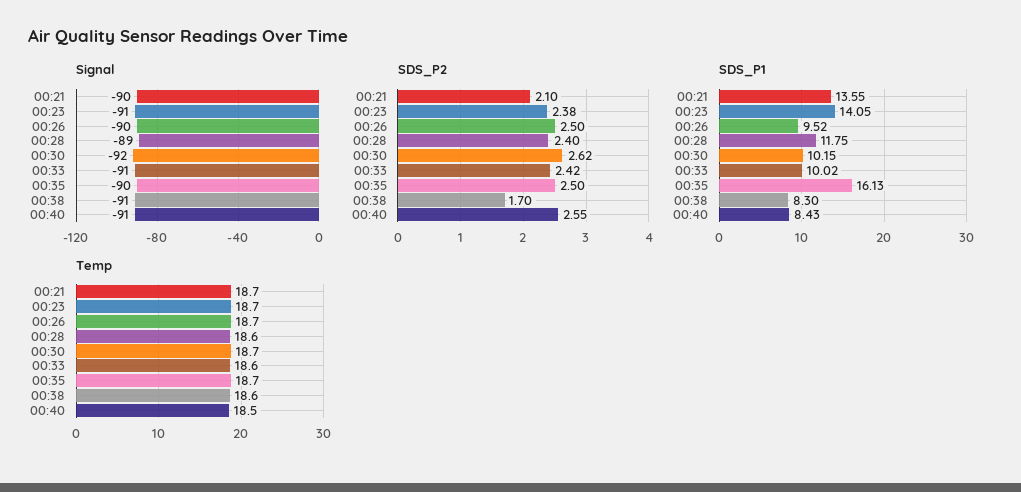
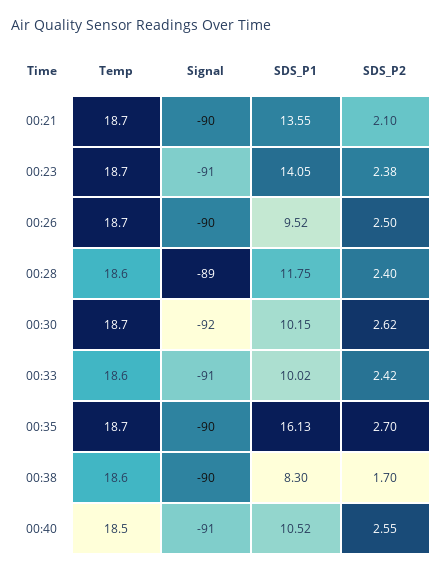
  {
    "Signal": {
      "00:21": -90,
      "00:23": -91,
      "00:26": -90,
      "00:28": -89,
      "00:30": -92,
      "00:33": -91,
      "00:35": -90,
-     "00:38": -91,
+     "00:38": -90,
      "00:40": -91
    },
    "SDS_P2": {
      "00:21": 2.1,
      "00:23": 2.38,
      "00:26": 2.5,
      "00:28": 2.4,
      "00:30": 2.62,
      "00:33": 2.42,
-     "00:35": 2.5,
+     "00:35": 2.7,
      "00:38": 1.7,
      "00:40": 2.55
    },
    "SDS_P1": {
      "00:21": 13.55,
      "00:23": 14.05,
      "00:26": 9.52,
      "00:28": 11.75,
      "00:30": 10.15,
      "00:33": 10.02,
      "00:35": 16.13,
      "00:38": 8.3,
-     "00:40": 8.43
+     "00:40": 10.52
    },
    "Temp": {
      "00:21": 18.7,
      "00:23": 18.7,
      "00:26": 18.7,
      "00:28": 18.6,
      "00:30": 18.7,
      "00:33": 18.6,
      "00:35": 18.7,
      "00:38": 18.6,
      "00:40": 18.5
    }
  }

